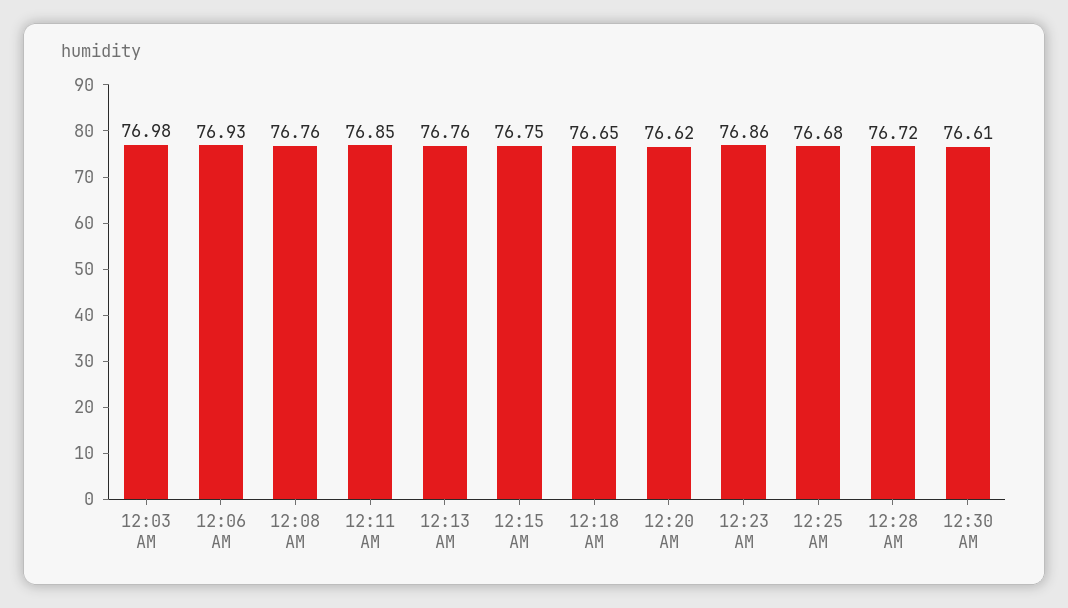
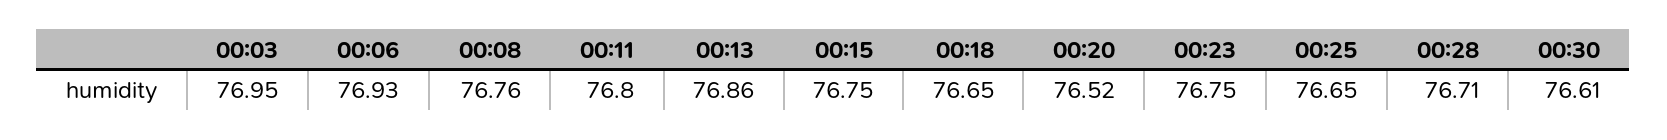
  {
-   "12:03 AM": 76.98,
+   "12:03 AM": 76.95,
    "12:06 AM": 76.93,
    "12:08 AM": 76.76,
-   "12:11 AM": 76.85,
+   "12:11 AM": 76.8,
-   "12:13 AM": 76.76,
+   "12:13 AM": 76.86,
    "12:15 AM": 76.75,
    "12:18 AM": 76.65,
-   "12:20 AM": 76.62,
+   "12:20 AM": 76.52,
-   "12:23 AM": 76.86,
+   "12:23 AM": 76.75,
-   "12:25 AM": 76.68,
+   "12:25 AM": 76.65,
-   "12:28 AM": 76.72,
+   "12:28 AM": 76.71,
    "12:30 AM": 76.61
  }

